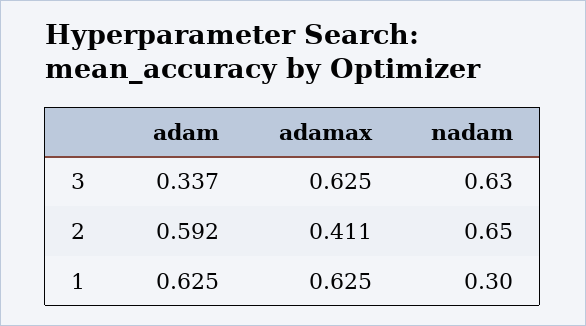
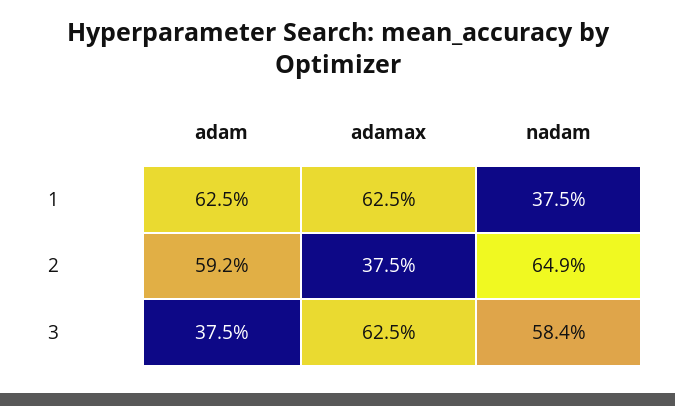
  {
    "adam": {
-     "3": 0.337,
+     "3": 0.375,
      "2": 0.592,
      "1": 0.625
    },
    "adamax": {
      "3": 0.625,
-     "2": 0.411,
+     "2": 0.375,
      "1": 0.625
    },
    "nadam": {
-     "3": 0.63,
+     "3": 0.584,
      "2": 0.649,
-     "1": 0.3
+     "1": 0.375
    }
  }

